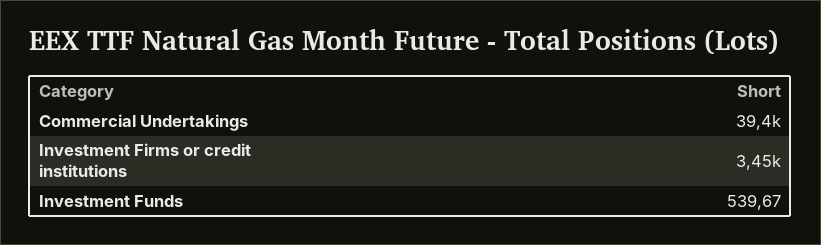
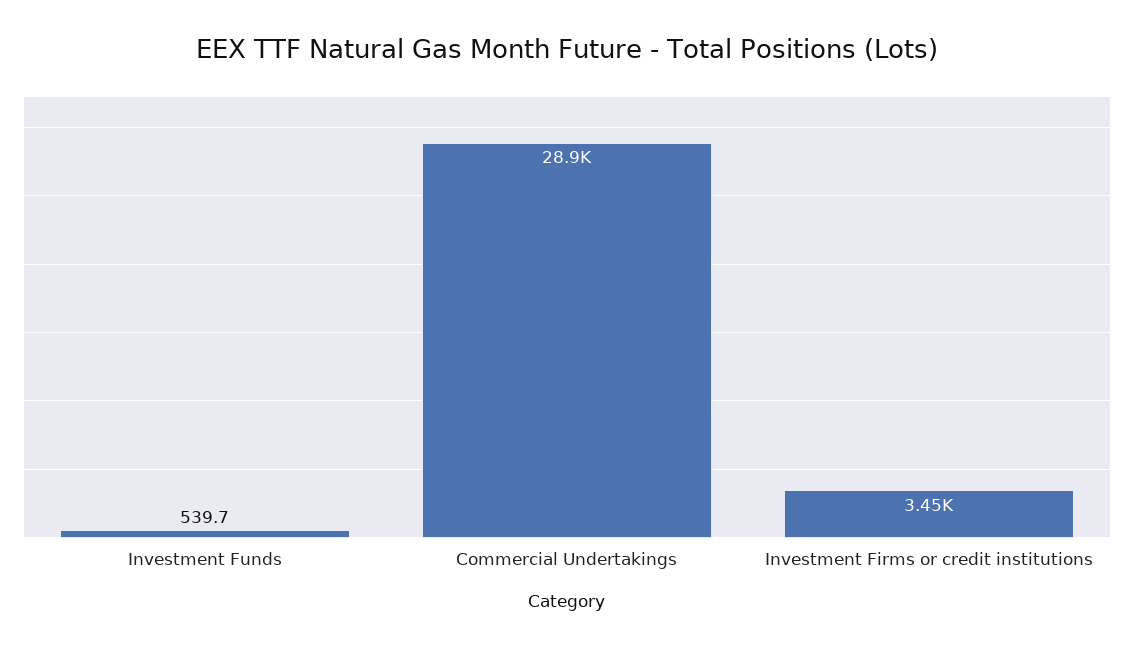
  {
-   "Commercial Undertakings": 39400,
+   "Commercial Undertakings": 28900,
    "Investment Firms or credit institutions": 3450,
    "Investment Funds": 539.67
  }

